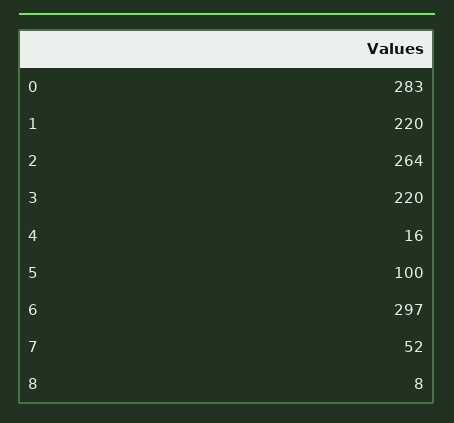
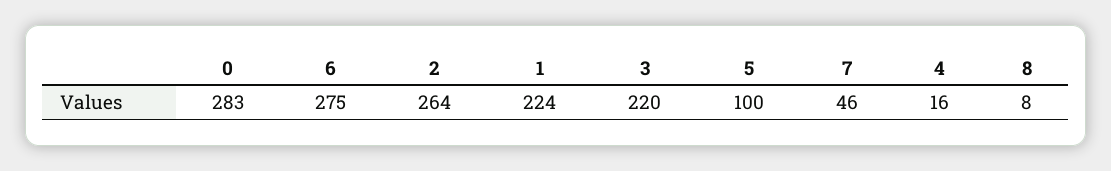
  {
    "0": 283,
-   "1": 220,
+   "1": 224,
    "2": 264,
    "3": 220,
    "4": 16,
    "5": 100,
-   "6": 297,
+   "6": 275,
-   "7": 52,
+   "7": 46,
    "8": 8
  }

